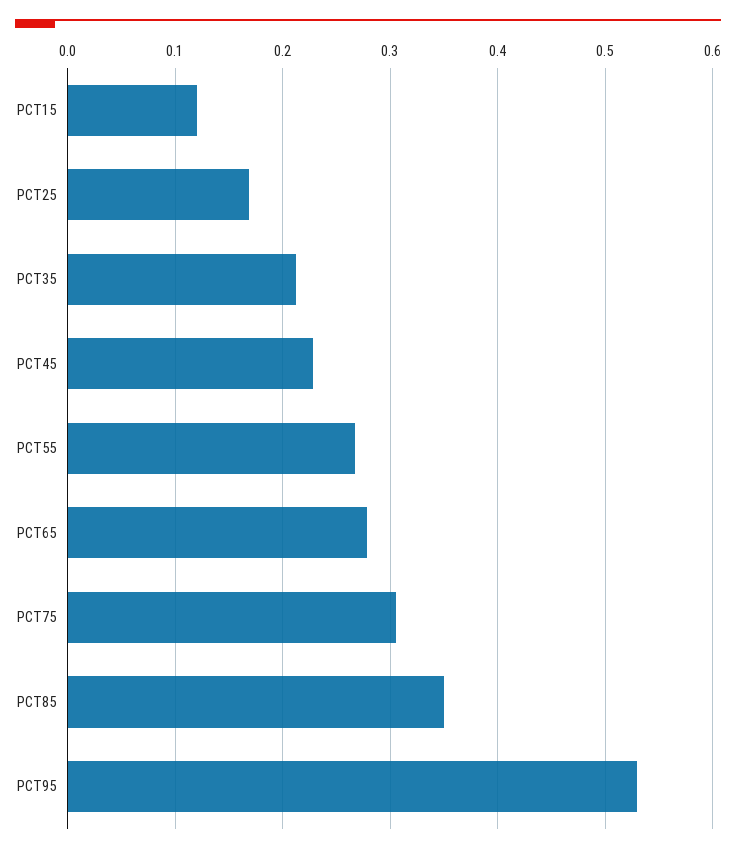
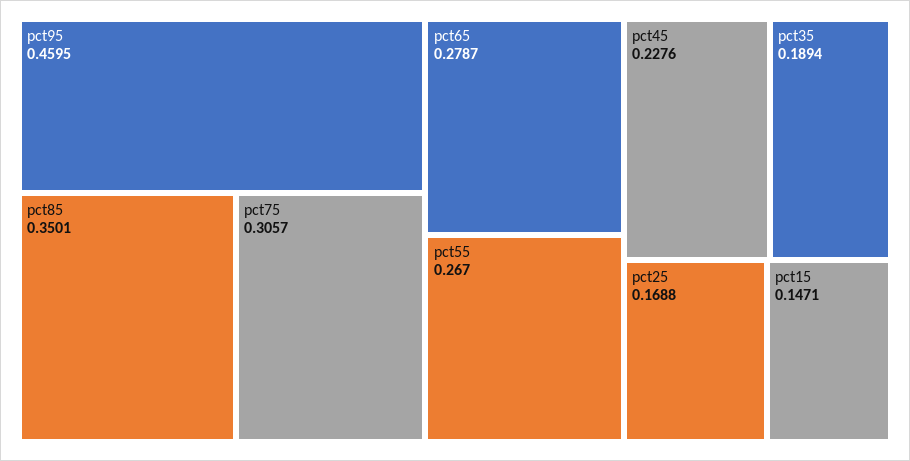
  {
-   "PCT15": 0.12,
+   "PCT15": 0.1471,
    "PCT25": 0.1688,
-   "PCT35": 0.21,
+   "PCT35": 0.1894,
    "PCT45": 0.2276,
    "PCT55": 0.267,
    "PCT65": 0.2787,
    "PCT75": 0.3057,
    "PCT85": 0.3501,
-   "PCT95": 0.53
+   "PCT95": 0.4595
  }

